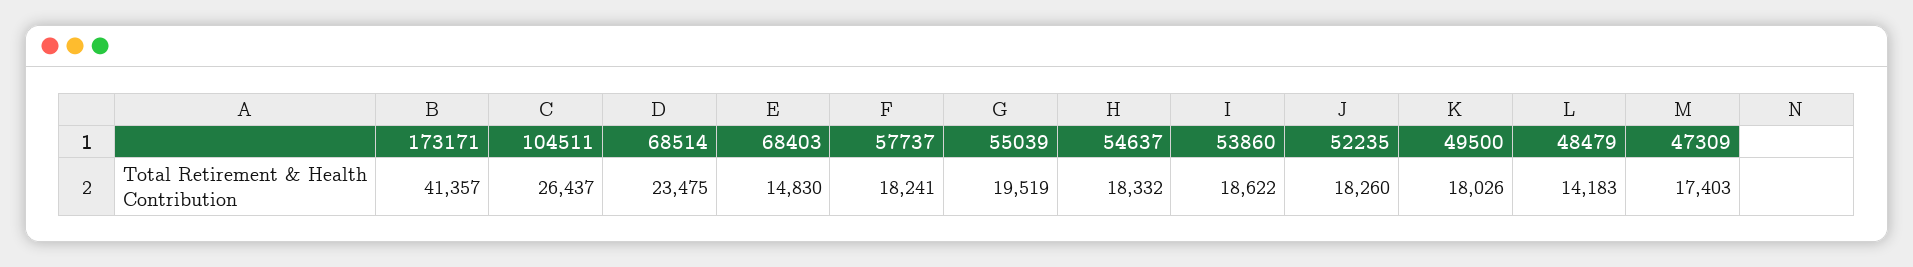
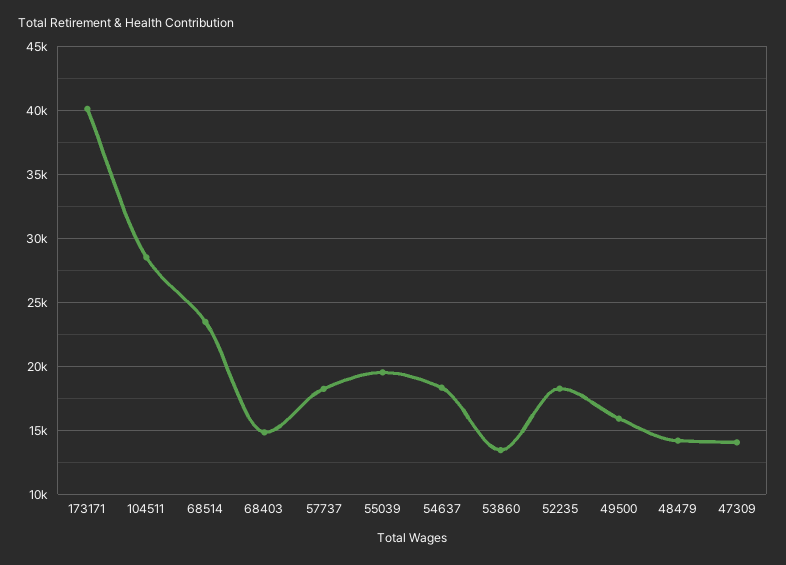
  {
-   "173171": 41357,
+   "173171": 40000,
-   "104511": 26437,
+   "104511": 28500,
    "68514": 23475,
    "68403": 14830,
    "57737": 18241,
    "55039": 19519,
    "54637": 18332,
-   "53860": 18622,
+   "53860": 13500,
    "52235": 18260,
-   "49500": 18026,
+   "49500": 16000,
    "48479": 14183,
-   "47309": 17403
+   "47309": 14000
  }

